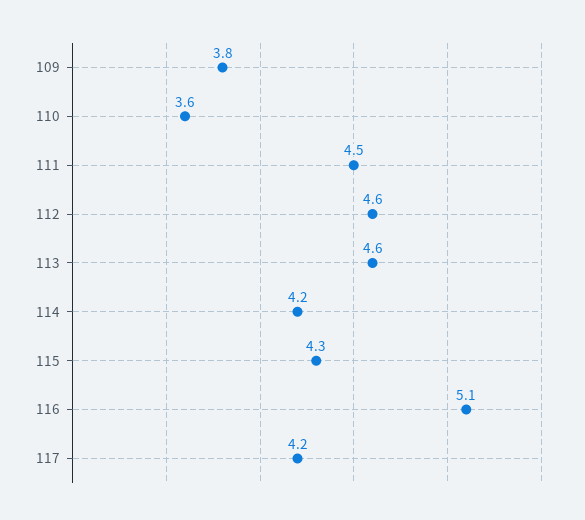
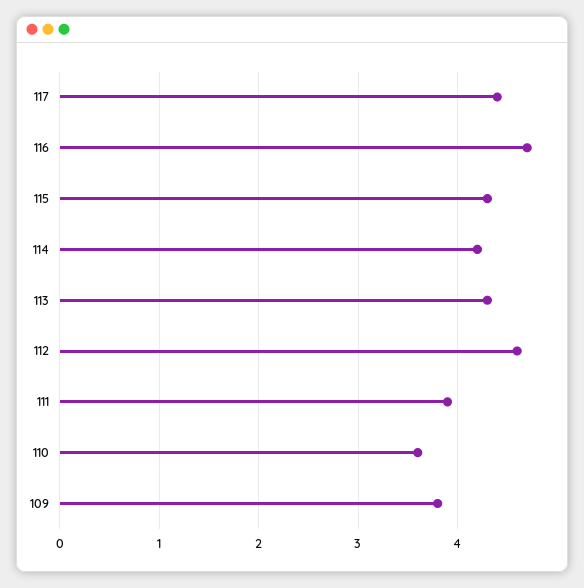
  {
    "109": 3.8,
    "110": 3.6,
-   "111": 4.5,
+   "111": 3.9,
    "112": 4.6,
-   "113": 4.6,
+   "113": 4.3,
    "114": 4.2,
    "115": 4.3,
-   "116": 5.1,
+   "116": 4.7,
-   "117": 4.2
+   "117": 4.4
  }

